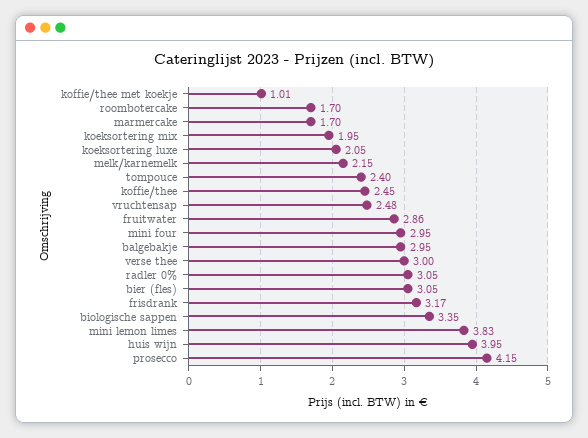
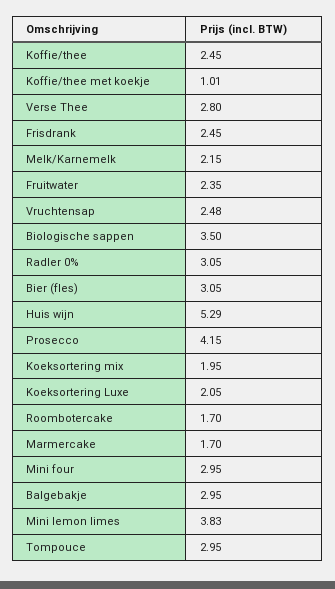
  {
    "koffie/thee met koekje": 1.01,
    "roombotercake": 1.7,
    "marmercake": 1.7,
    "koeksortering mix": 1.95,
    "koeksortering luxe": 2.05,
    "melk/karnemelk": 2.15,
-   "tompouce": 2.4,
+   "tompouce": 2.95,
    "koffie/thee": 2.45,
    "vruchtensap": 2.48,
-   "fruitwater": 2.86,
+   "fruitwater": 2.35,
    "mini four": 2.95,
    "balgebakje": 2.95,
-   "verse thee": 3,
+   "verse thee": 2.8,
    "radler 0%": 3.05,
    "bier (fles)": 3.05,
-   "frisdrank": 3.17,
+   "frisdrank": 2.45,
-   "biologische sappen": 3.35,
+   "biologische sappen": 3.5,
    "mini lemon limes": 3.83,
-   "huis wijn": 3.95,
+   "huis wijn": 5.29,
    "prosecco": 4.15
  }

